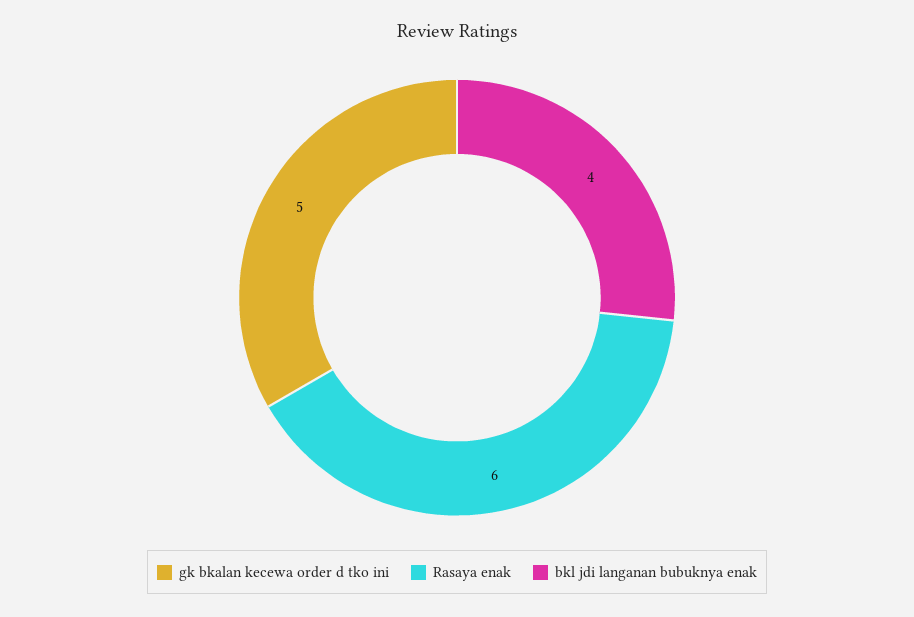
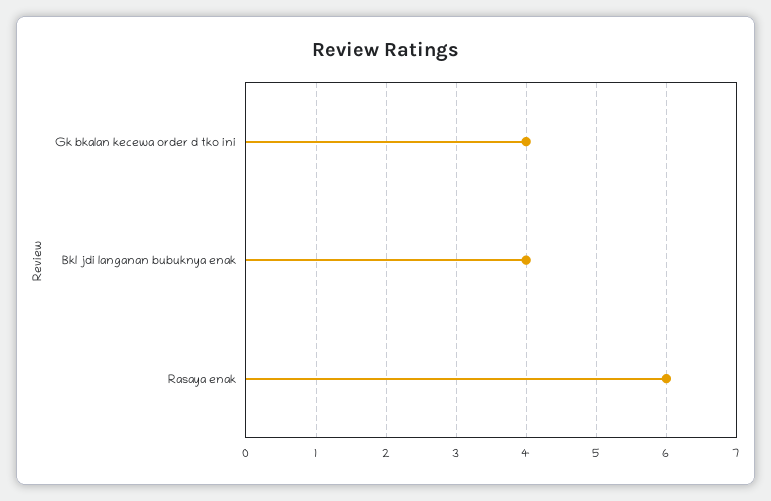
  {
-   "gk bkalan kecewa order d tko ini": 5,
+   "gk bkalan kecewa order d tko ini": 4,
    "Rasaya enak": 6,
    "bkl jdi langanan bubuknya enak": 4
  }

